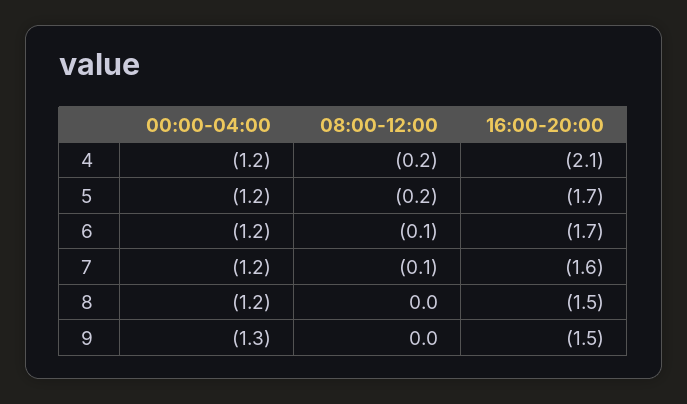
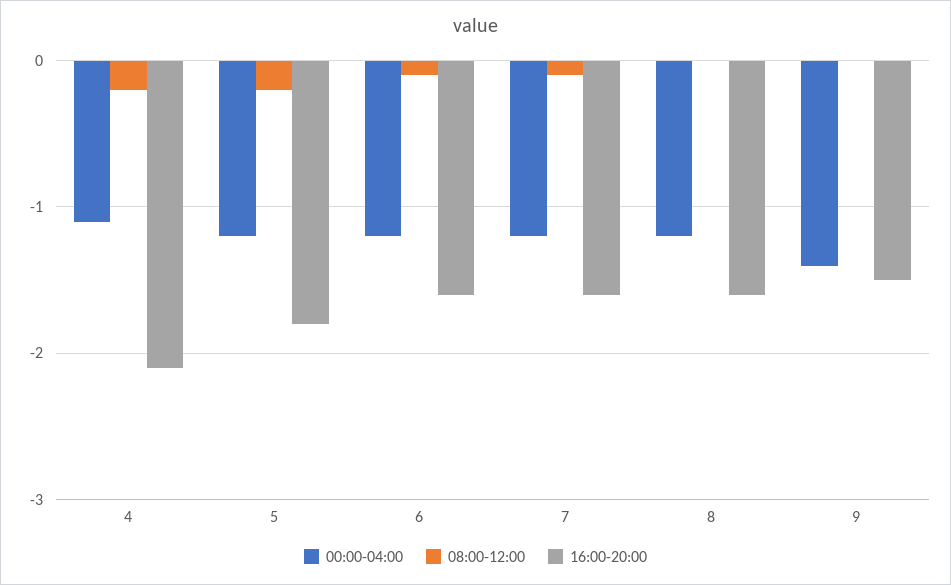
  {
    "00:00-04:00": {
-     "4": -1.2,
+     "4": -1.1,
      "5": -1.2,
      "6": -1.2,
      "7": -1.2,
      "8": -1.2,
-     "9": -1.3
+     "9": -1.4
    },
    "08:00-12:00": {
      "4": -0.2,
      "5": -0.2,
      "6": -0.1,
      "7": -0.1,
      "8": 0,
      "9": 0
    },
    "16:00-20:00": {
      "4": -2.1,
-     "5": -1.7,
+     "5": -1.8,
-     "6": -1.7,
+     "6": -1.6,
      "7": -1.6,
-     "8": -1.5,
+     "8": -1.6,
      "9": -1.5
    }
  }

